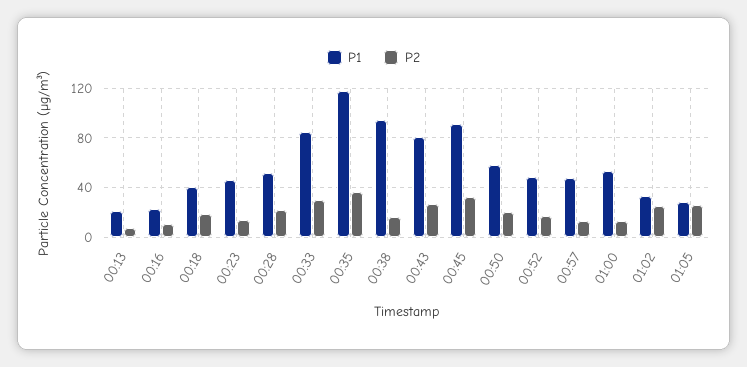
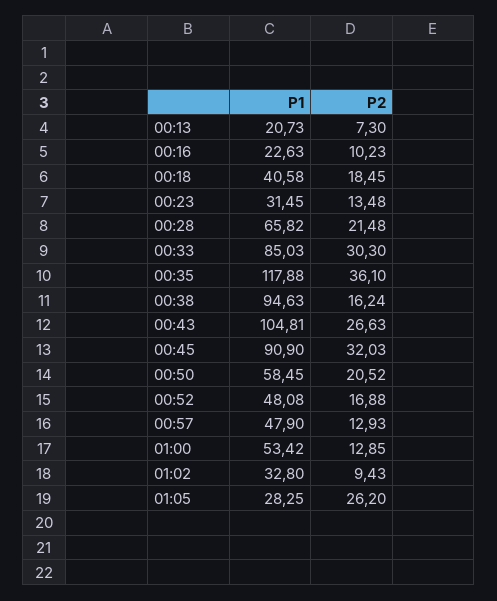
  {
    "P1": {
      "00:13": 20.73,
      "00:16": 22.63,
      "00:18": 40.58,
-     "00:23": 45,
+     "00:23": 31.45,
-     "00:28": 50,
+     "00:28": 65.82,
      "00:33": 85.03,
      "00:35": 117.88,
      "00:38": 94.63,
-     "00:43": 80,
+     "00:43": 104.81,
      "00:45": 90.9,
      "00:50": 58.45,
      "00:52": 48.08,
      "00:57": 47.9,
      "01:00": 53.42,
      "01:02": 32.8,
      "01:05": 28.25
    },
    "P2": {
      "00:13": 7.3,
      "00:16": 10.23,
      "00:18": 18.45,
      "00:23": 13.48,
      "00:28": 21.48,
      "00:33": 30.3,
      "00:35": 36.1,
      "00:38": 16.24,
      "00:43": 26.63,
      "00:45": 32.03,
      "00:50": 20.52,
      "00:52": 16.88,
      "00:57": 12.93,
      "01:00": 12.85,
-     "01:02": 25,
+     "01:02": 9.43,
      "01:05": 26.2
    }
  }

